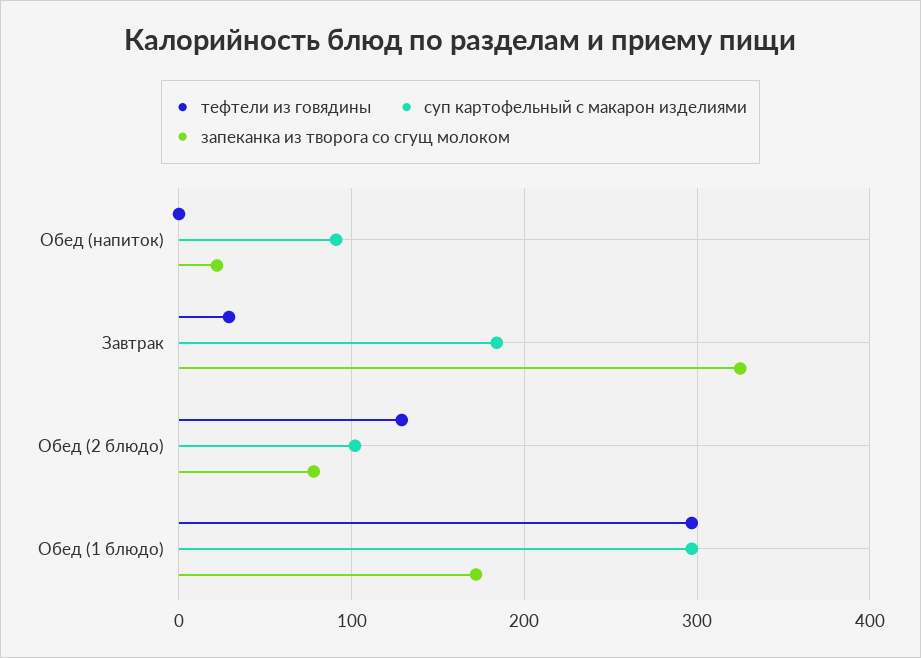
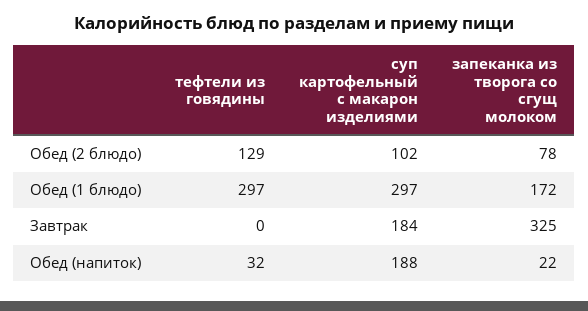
  {
    "тефтели из говядины": {
-     "Обед (напиток)": 0,
+     "Обед (напиток)": 32,
-     "Завтрак": 30,
+     "Завтрак": 0,
      "Обед (2 блюдо)": 129,
      "Обед (1 блюдо)": 297
    },
    "суп картофельный с макарон изделиями": {
-     "Обед (напиток)": 90,
+     "Обед (напиток)": 188,
      "Завтрак": 184,
      "Обед (2 блюдо)": 102,
      "Обед (1 блюдо)": 297
    },
    "запеканка из творога со сгущ молоком": {
      "Обед (напиток)": 22,
      "Завтрак": 325,
      "Обед (2 блюдо)": 78,
      "Обед (1 блюдо)": 172
    }
  }

